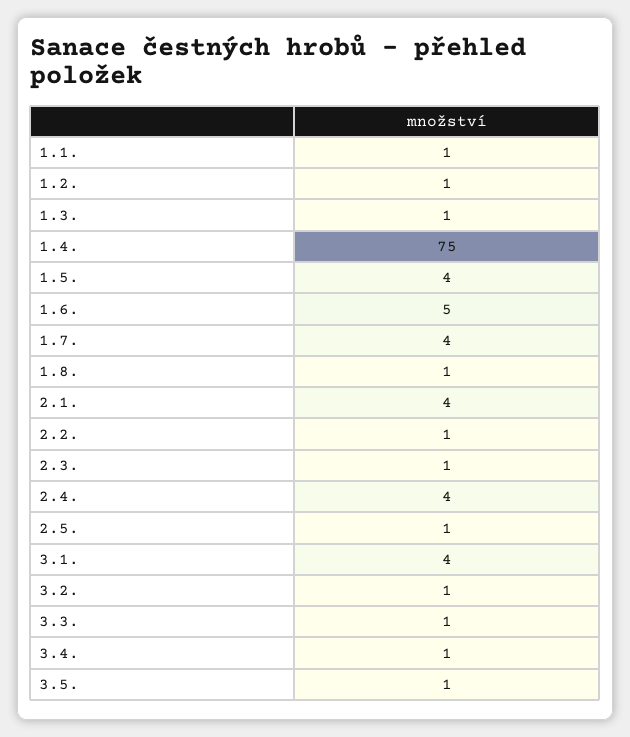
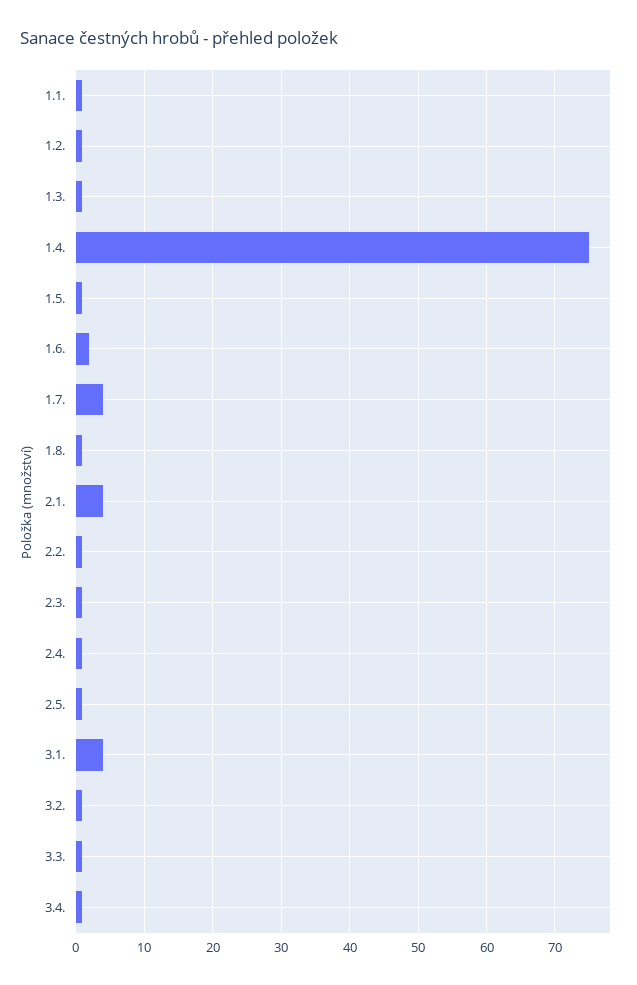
  {
    "1.1.": 1,
    "1.2.": 1,
    "1.3.": 1,
    "1.4.": 75,
-   "1.5.": 4,
+   "1.5.": 1,
-   "1.6.": 5,
+   "1.6.": 2,
    "1.7.": 4,
    "1.8.": 1,
    "2.1.": 4,
    "2.2.": 1,
    "2.3.": 1,
-   "2.4.": 4,
+   "2.4.": 1,
    "2.5.": 1,
    "3.1.": 4,
    "3.2.": 1,
    "3.3.": 1,
-   "3.4.": 1,
+   "3.4.": 1
-   "3.5.": 1
  }

